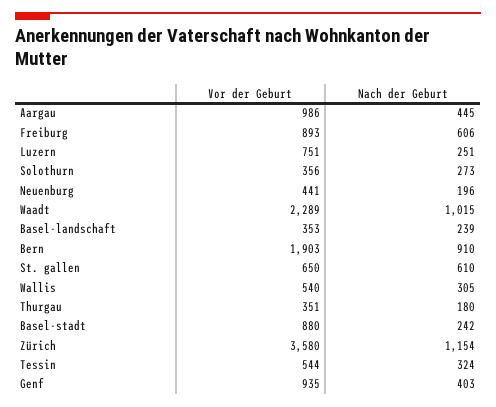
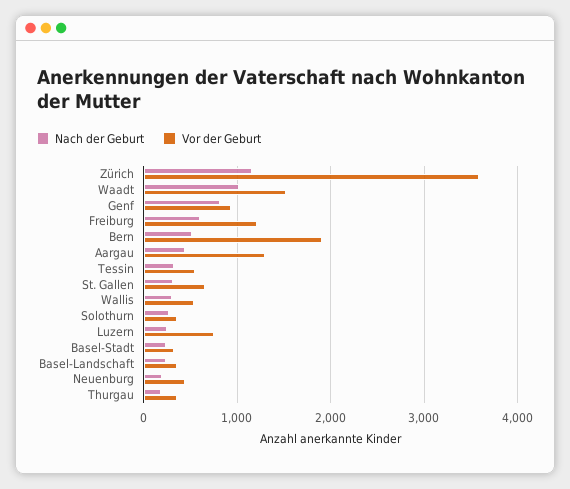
  {
    "Vor der Geburt": {
-     "Aargau": 986,
+     "Aargau": 1300,
-     "Freiburg": 893,
+     "Freiburg": 1200,
      "Luzern": 751,
      "Solothurn": 356,
      "Neuenburg": 441,
-     "Waadt": 2289,
+     "Waadt": 1500,
      "Basel-landschaft": 353,
      "Bern": 1903,
      "St. gallen": 650,
      "Wallis": 540,
      "Thurgau": 351,
-     "Basel-stadt": 880,
+     "Basel-stadt": 300,
      "Zürich": 3580,
      "Tessin": 544,
      "Genf": 935
    },
    "Nach der Geburt": {
      "Aargau": 445,
      "Freiburg": 606,
      "Luzern": 251,
      "Solothurn": 273,
      "Neuenburg": 196,
      "Waadt": 1015,
      "Basel-landschaft": 239,
-     "Bern": 910,
+     "Bern": 500,
-     "St. gallen": 610,
+     "St. gallen": 300,
      "Wallis": 305,
      "Thurgau": 180,
      "Basel-stadt": 242,
      "Zürich": 1154,
      "Tessin": 324,
-     "Genf": 403
+     "Genf": 800
    }
  }

